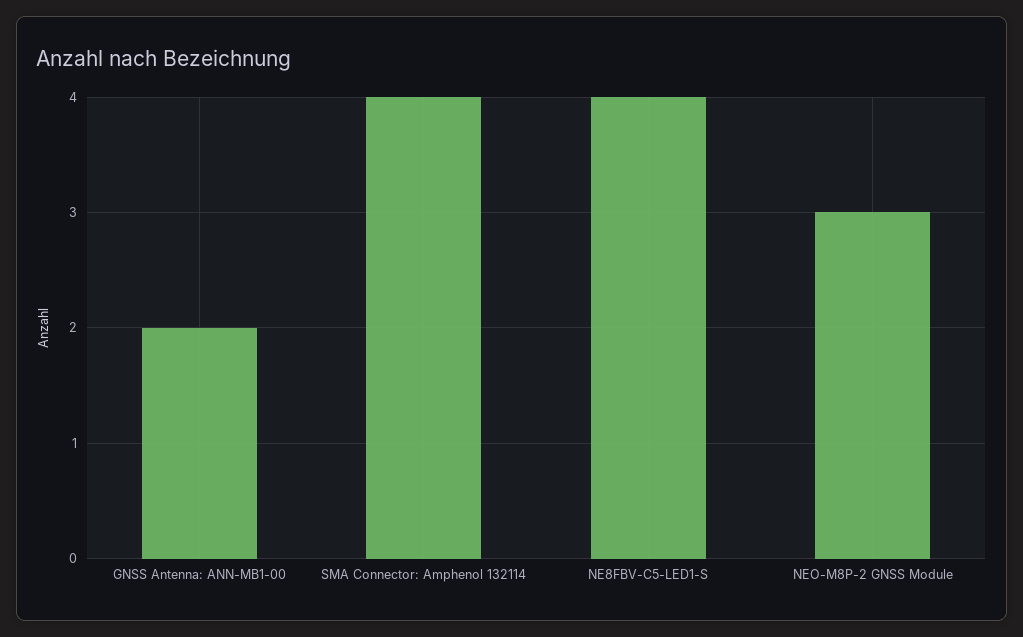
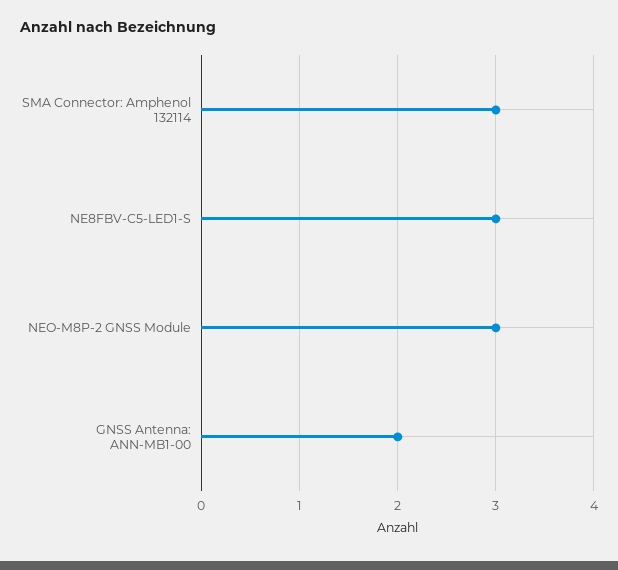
  {
    "GNSS Antenna: ANN-MB1-00": 2,
-   "SMA Connector: Amphenol 132114": 4,
+   "SMA Connector: Amphenol 132114": 3,
-   "NE8FBV-C5-LED1-S": 4,
+   "NE8FBV-C5-LED1-S": 3,
    "NEO-M8P-2 GNSS Module": 3
  }

